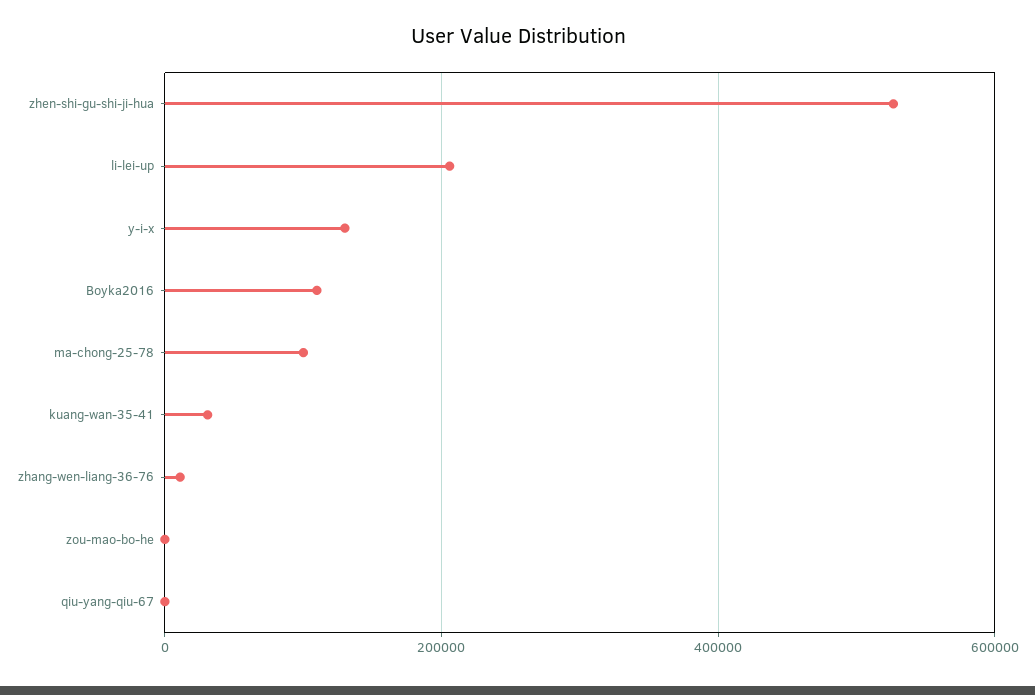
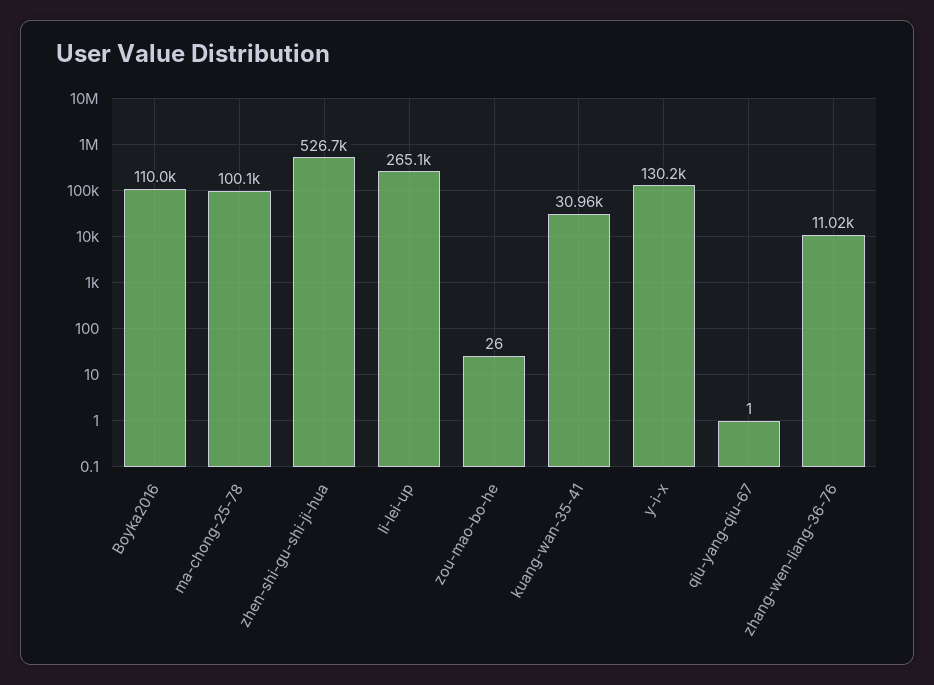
  {
    "zhen-shi-gu-shi-ji-hua": 526700,
-   "li-lei-up": 200000,
+   "li-lei-up": 265100,
    "y-i-x": 130200,
    "Boyka2016": 110000,
    "ma-chong-25-78": 100100,
    "kuang-wan-35-41": 30960,
    "zhang-wen-liang-36-76": 11020,
    "zou-mao-bo-he": 26,
    "qiu-yang-qiu-67": 1
  }

